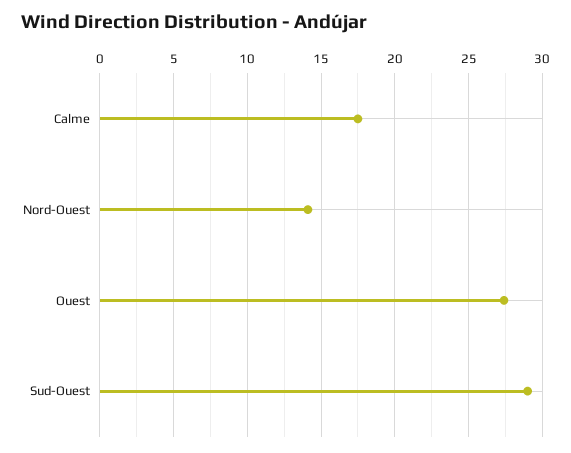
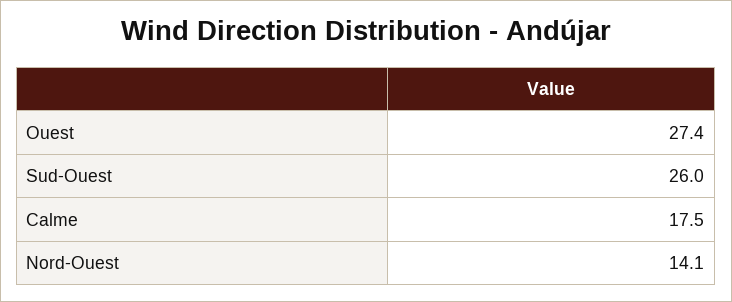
  {
    "Calme": 17.5,
    "Nord-Ouest": 14.1,
    "Ouest": 27.4,
-   "Sud-Ouest": 29
+   "Sud-Ouest": 26
  }

